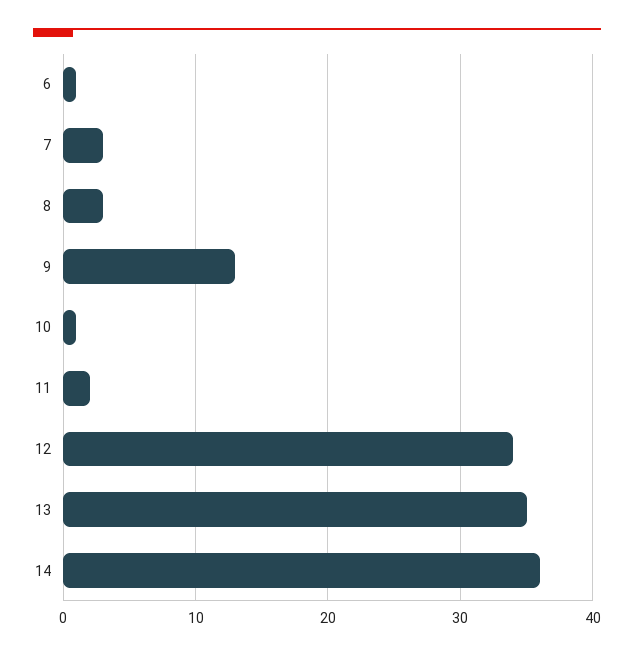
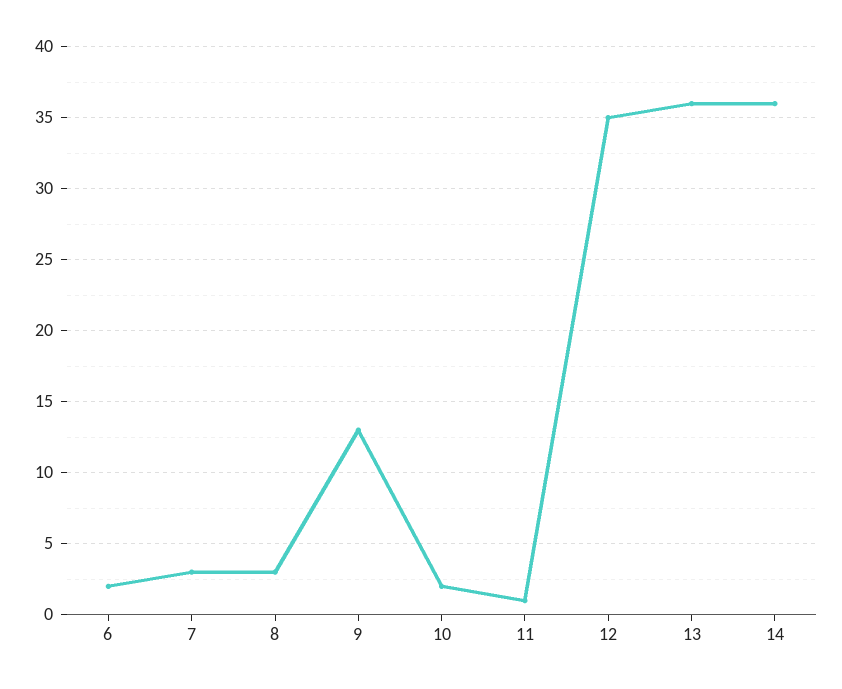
  {
-   "6": 1,
+   "6": 2,
    "7": 3,
    "8": 3,
    "9": 13,
-   "10": 1,
+   "10": 2,
-   "11": 2,
+   "11": 1,
-   "12": 34,
+   "12": 35,
-   "13": 35,
+   "13": 36,
    "14": 36
  }

